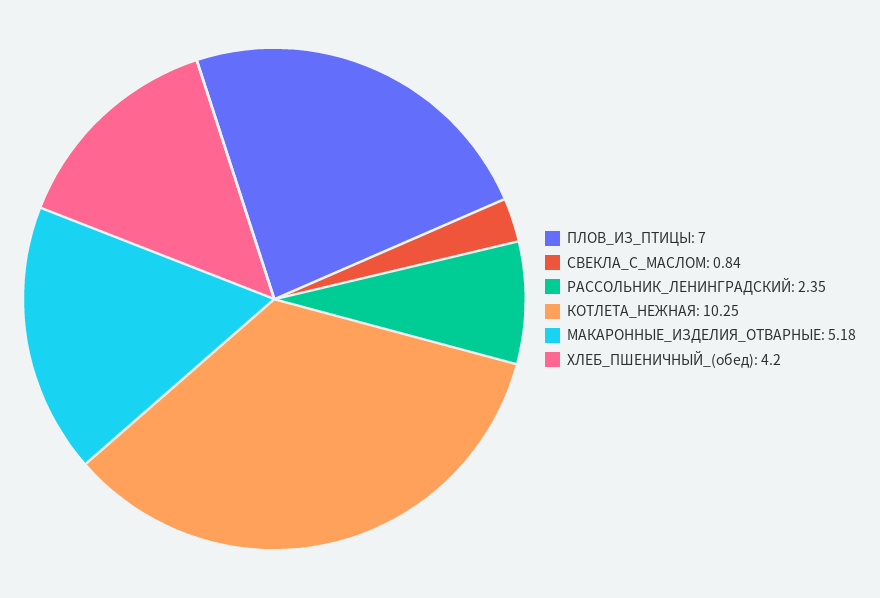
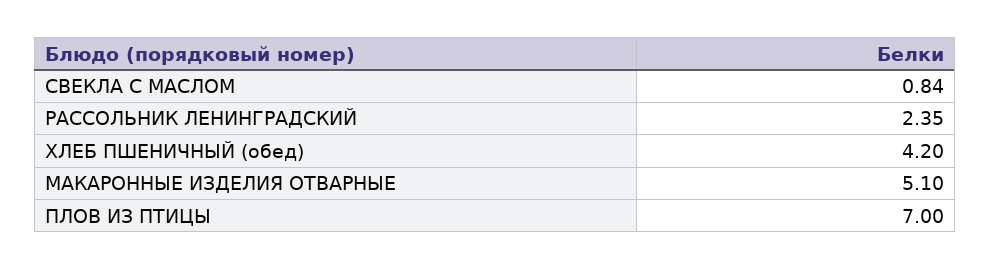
  {
    "ПЛОВ_ИЗ_ПТИЦЫ": 7,
    "СВЕКЛА_С_МАСЛОМ": 0.84,
    "РАССОЛЬНИК_ЛЕНИНГРАДСКИЙ": 2.35,
-   "КОТЛЕТА_НЕЖНАЯ": 10.25,
-   "МАКАРОННЫЕ_ИЗДЕЛИЯ_ОТВАРНЫЕ": 5.18,
+   "МАКАРОННЫЕ_ИЗДЕЛИЯ_ОТВАРНЫЕ": 5.1,
    "ХЛЕБ_ПШЕНИЧНЫЙ_(обед)": 4.2
  }

